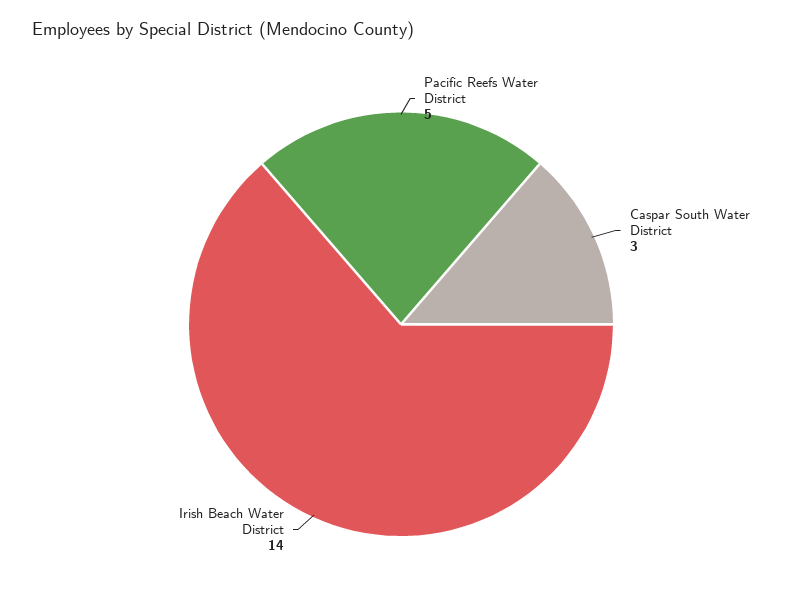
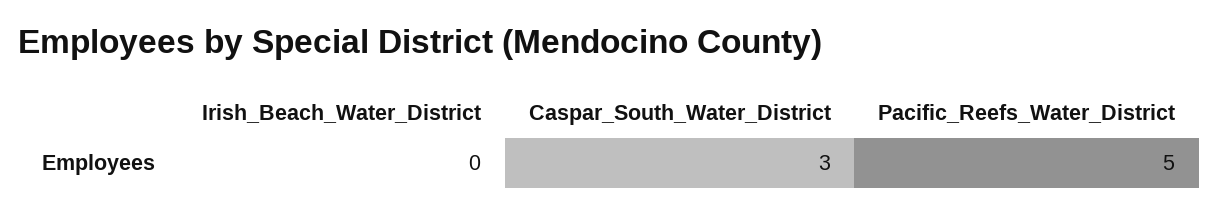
  {
    "Pacific Reefs Water District": 5,
    "Caspar South Water District": 3,
-   "Irish Beach Water District": 14
+   "Irish Beach Water District": 0
  }

